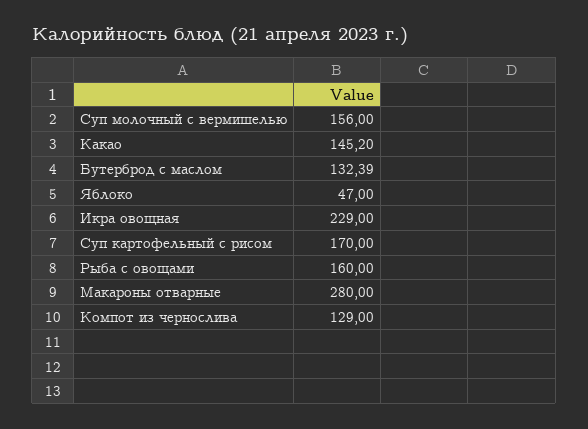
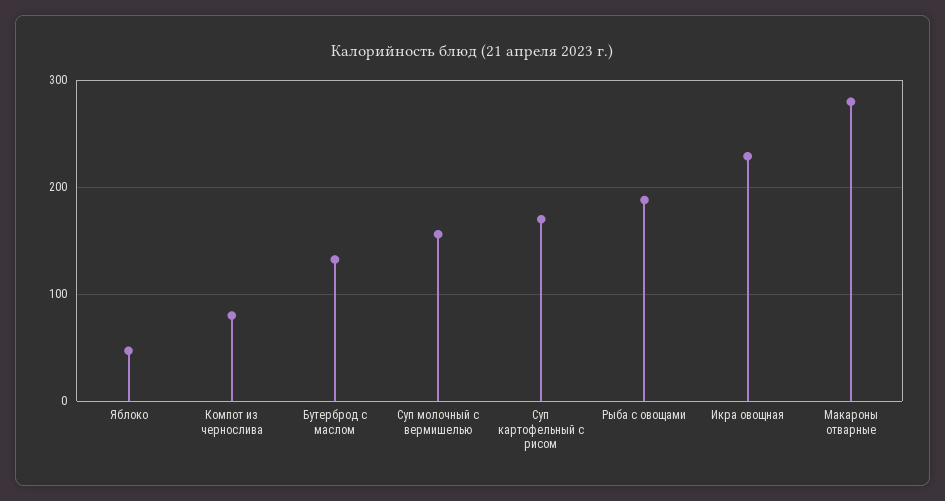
  {
    "Суп молочный с вермишелью": 156,
-   "Какао": 145.2,
    "Бутерброд с маслом": 132.39,
    "Яблоко": 47,
    "Икра овощная": 229,
    "Суп картофельный с рисом": 170,
-   "Рыба с овощами": 160,
+   "Рыба с овощами": 190,
    "Макароны отварные": 280,
-   "Компот из чернослива": 129
+   "Компот из чернослива": 80
  }

